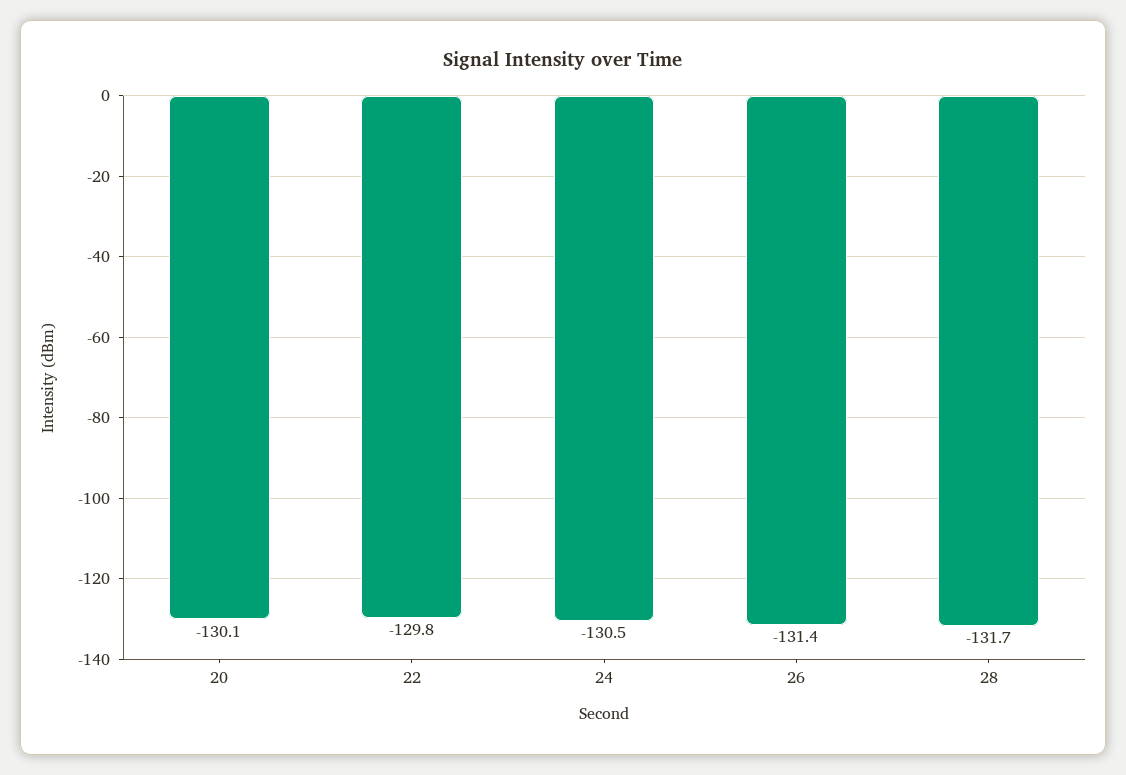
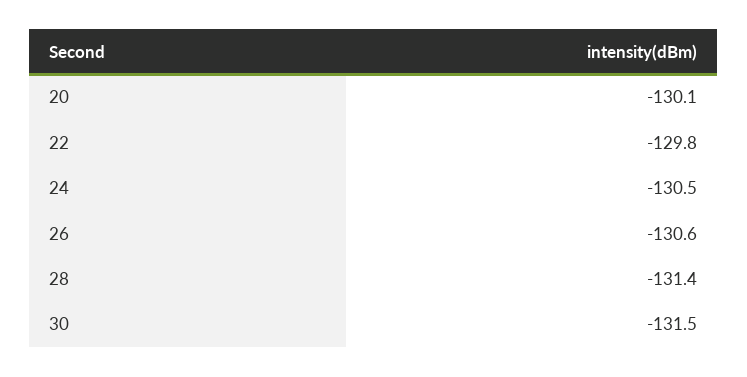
  {
    "20": -130.1,
    "22": -129.8,
    "24": -130.5,
-   "26": -131.4,
+   "26": -130.6,
-   "28": -131.7
+   "28": -131.4,
+   "30": -131.5
  }

